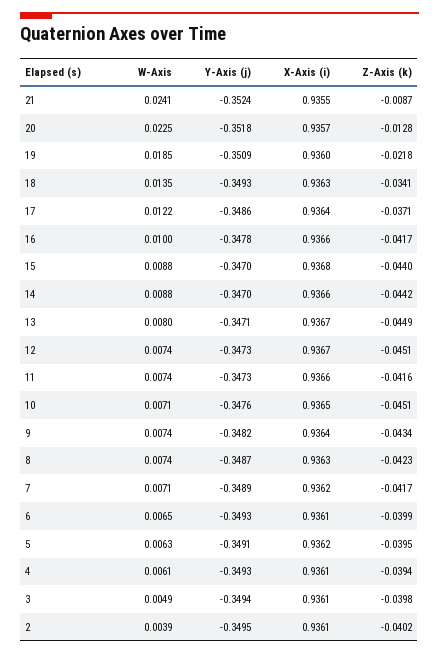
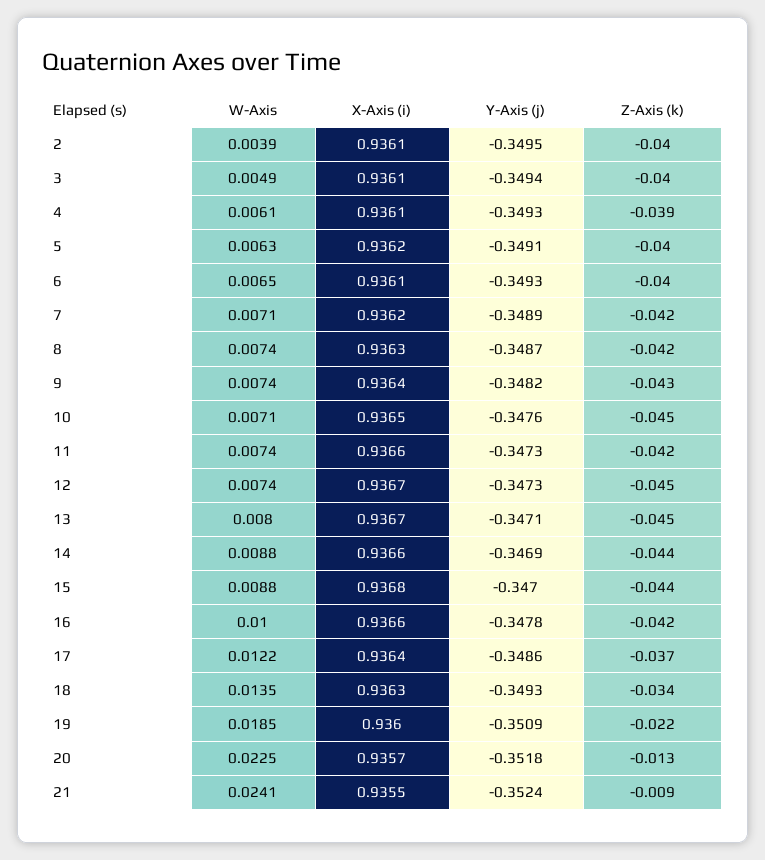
  {
    "W-Axis": {
      "21": 0.0241,
      "20": 0.0225,
      "19": 0.0185,
      "18": 0.0135,
      "17": 0.0122,
      "16": 0.01,
      "15": 0.0088,
      "14": 0.0088,
      "13": 0.008,
      "12": 0.0074,
      "11": 0.0074,
      "10": 0.0071,
      "9": 0.0074,
      "8": 0.0074,
      "7": 0.0071,
      "6": 0.0065,
      "5": 0.0063,
      "4": 0.0061,
      "3": 0.0049,
      "2": 0.0039
    },
    "Y-Axis (j)": {
      "21": -0.3524,
      "20": -0.3518,
      "19": -0.3509,
      "18": -0.3493,
      "17": -0.3486,
      "16": -0.3478,
      "15": -0.347,
-     "14": -0.347,
+     "14": -0.3469,
      "13": -0.3471,
      "12": -0.3473,
      "11": -0.3473,
      "10": -0.3476,
      "9": -0.3482,
      "8": -0.3487,
      "7": -0.3489,
      "6": -0.3493,
      "5": -0.3491,
      "4": -0.3493,
      "3": -0.3494,
      "2": -0.3495
    },
    "X-Axis (i)": {
      "21": 0.9355,
      "20": 0.9357,
      "19": 0.936,
      "18": 0.9363,
      "17": 0.9364,
      "16": 0.9366,
      "15": 0.9368,
      "14": 0.9366,
      "13": 0.9367,
      "12": 0.9367,
      "11": 0.9366,
      "10": 0.9365,
      "9": 0.9364,
      "8": 0.9363,
      "7": 0.9362,
      "6": 0.9361,
      "5": 0.9362,
      "4": 0.9361,
      "3": 0.9361,
      "2": 0.9361
    },
    "Z-Axis (k)": {
      "21": -0.0087,
      "20": -0.0128,
      "19": -0.0218,
      "18": -0.0341,
      "17": -0.0371,
      "16": -0.0417,
      "15": -0.044,
      "14": -0.0442,
      "13": -0.0449,
      "12": -0.0451,
      "11": -0.0416,
      "10": -0.0451,
      "9": -0.0434,
      "8": -0.0423,
      "7": -0.0417,
      "6": -0.0399,
      "5": -0.0395,
      "4": -0.0394,
      "3": -0.0398,
      "2": -0.0402
    }
  }

